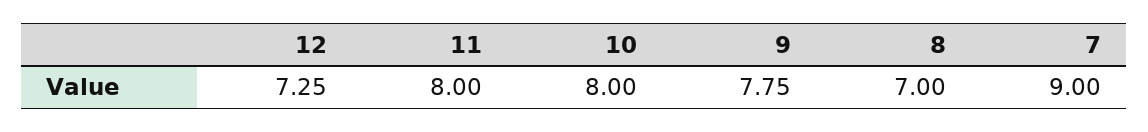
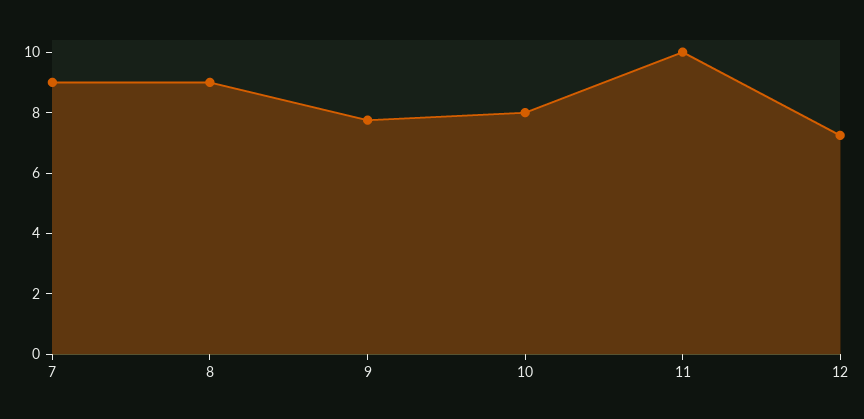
  {
    "12": 7.25,
-   "11": 8,
+   "11": 10,
    "10": 8,
    "9": 7.75,
-   "8": 7,
+   "8": 9,
    "7": 9
  }

